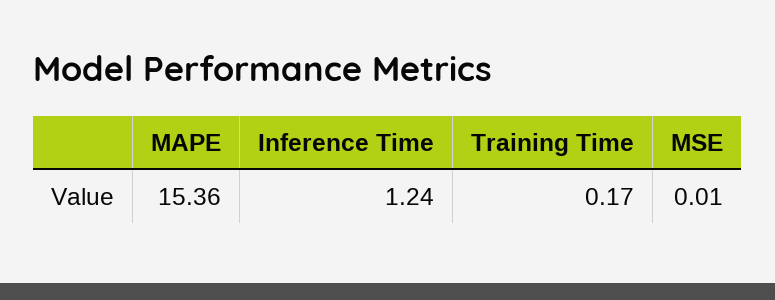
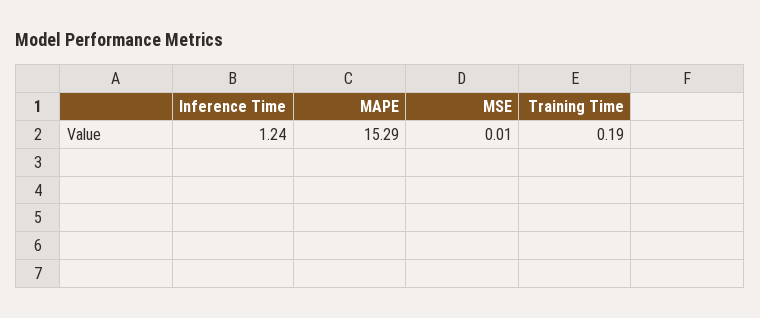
  {
-   "MAPE": 15.36,
+   "MAPE": 15.29,
    "Inference Time": 1.24,
-   "Training Time": 0.17,
+   "Training Time": 0.19,
    "MSE": 0.01
  }

